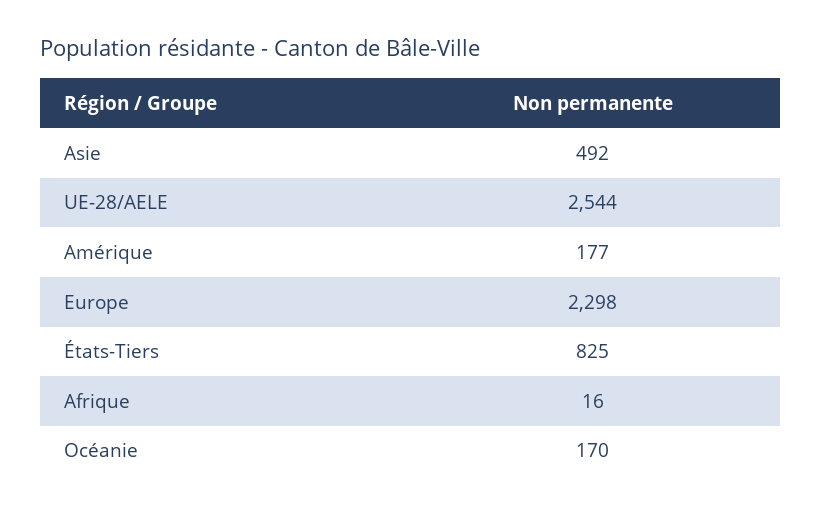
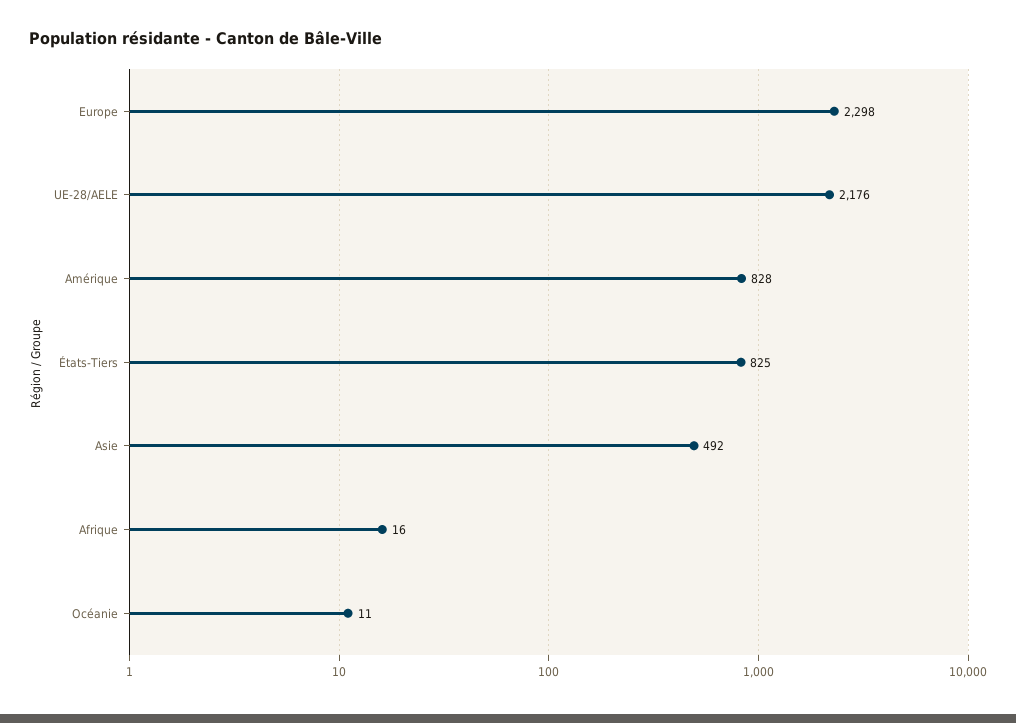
  {
    "Asie": 492,
-   "UE-28/AELE": 2544,
+   "UE-28/AELE": 2176,
-   "Amérique": 177,
+   "Amérique": 828,
    "Europe": 2298,
    "États-Tiers": 825,
    "Afrique": 16,
-   "Océanie": 170
+   "Océanie": 11
  }

